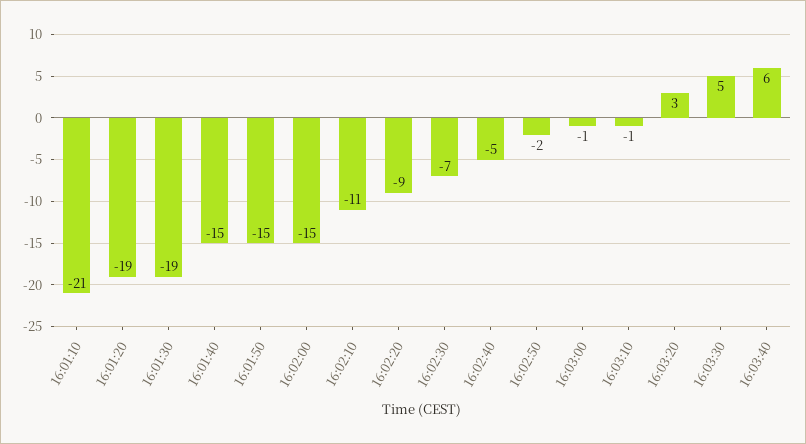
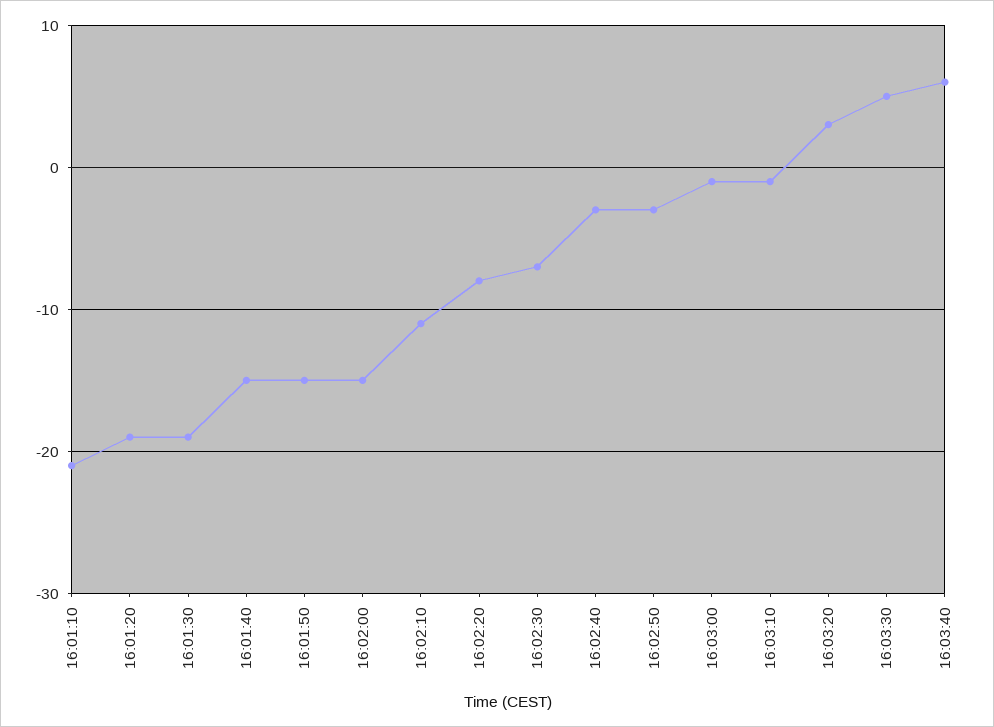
  {
    "16:01:10": -21,
    "16:01:20": -19,
    "16:01:30": -19,
    "16:01:40": -15,
    "16:01:50": -15,
    "16:02:00": -15,
    "16:02:10": -11,
-   "16:02:20": -9,
+   "16:02:20": -8,
    "16:02:30": -7,
-   "16:02:40": -5,
+   "16:02:40": -3,
-   "16:02:50": -2,
+   "16:02:50": -3,
    "16:03:00": -1,
    "16:03:10": -1,
    "16:03:20": 3,
    "16:03:30": 5,
    "16:03:40": 6
  }

